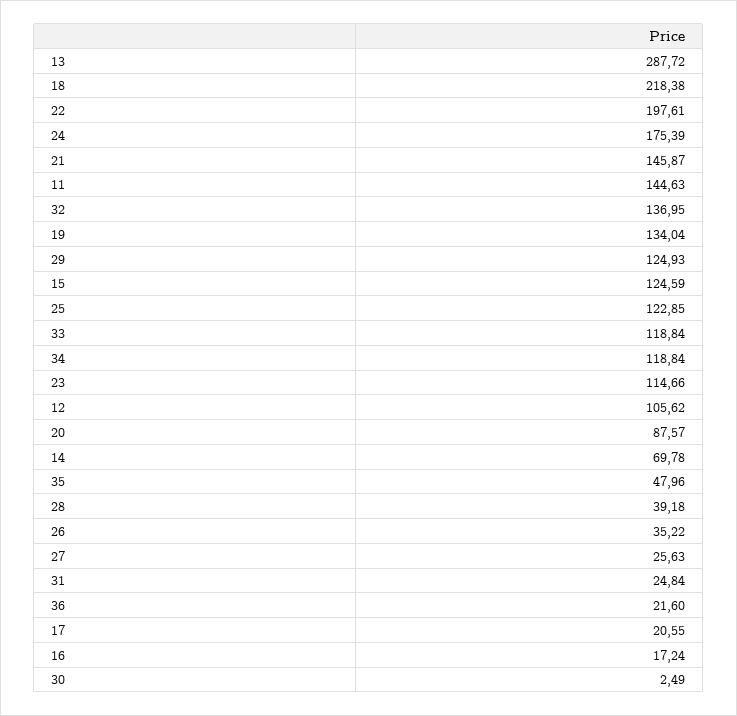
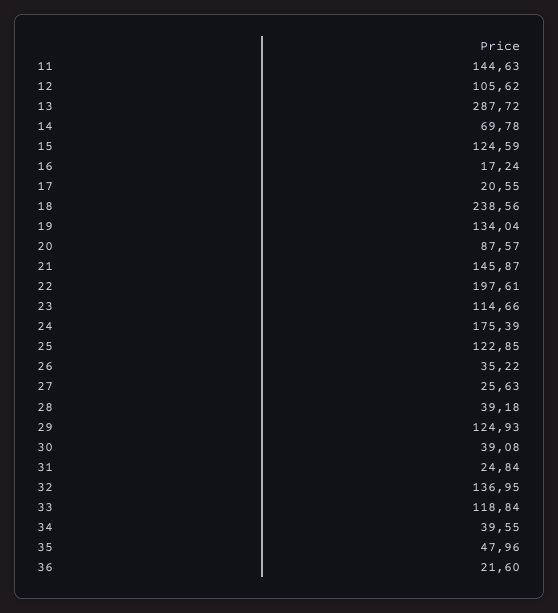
  {
    "13": 287.72,
-   "18": 218.38,
+   "18": 238.56,
    "22": 197.61,
    "24": 175.39,
    "21": 145.87,
    "11": 144.63,
    "32": 136.95,
    "19": 134.04,
    "29": 124.93,
    "15": 124.59,
    "25": 122.85,
    "33": 118.84,
-   "34": 118.84,
+   "34": 39.55,
    "23": 114.66,
    "12": 105.62,
    "20": 87.57,
    "14": 69.78,
    "35": 47.96,
    "28": 39.18,
    "26": 35.22,
    "27": 25.63,
    "31": 24.84,
    "36": 21.6,
    "17": 20.55,
    "16": 17.24,
-   "30": 2.49
+   "30": 39.08
  }

